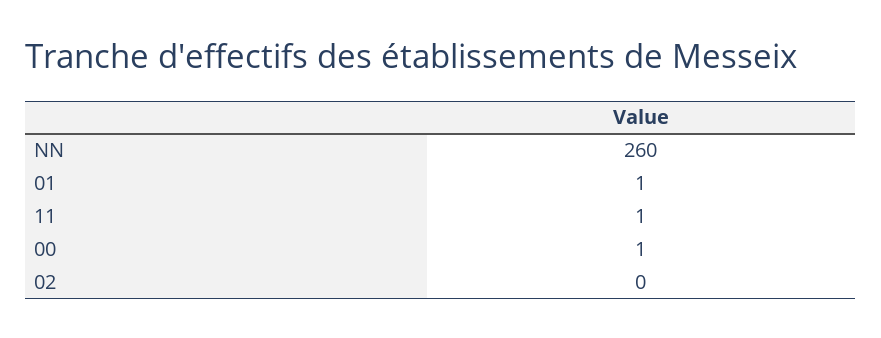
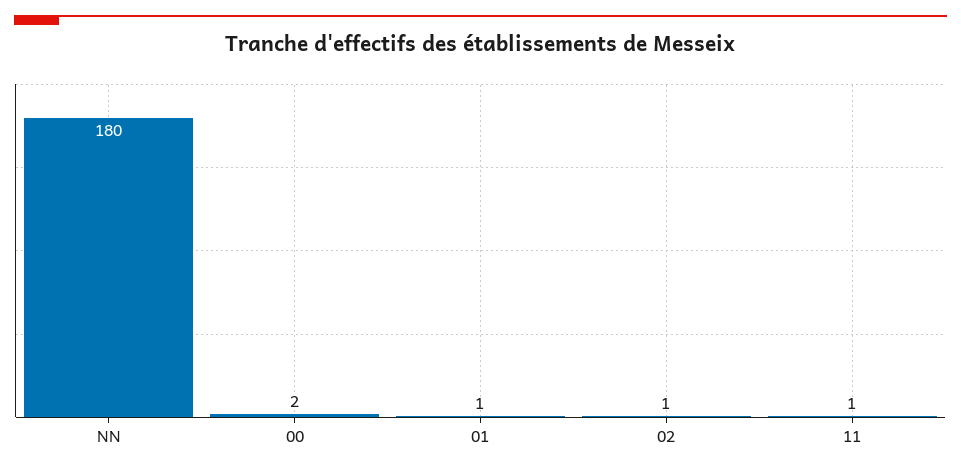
  {
-   "NN": 260,
+   "NN": 180,
    "01": 1,
    "11": 1,
-   "00": 1,
+   "00": 2,
-   "02": 0
+   "02": 1
  }

